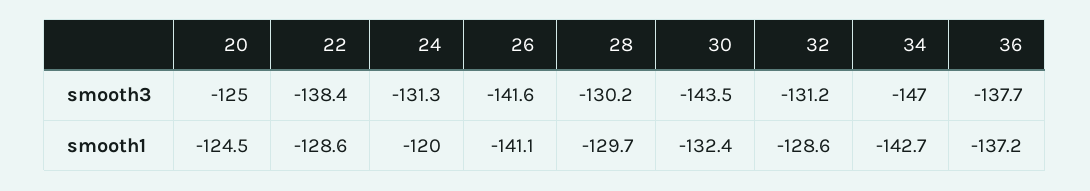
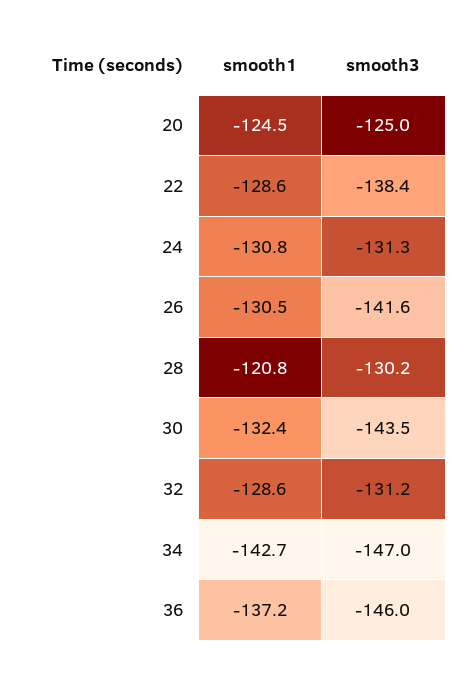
  {
    "20": {
      "smooth3": -125,
      "smooth1": -124.5
    },
    "22": {
      "smooth3": -138.4,
      "smooth1": -128.6
    },
    "24": {
      "smooth3": -131.3,
-     "smooth1": -120
+     "smooth1": -130.8
    },
    "26": {
      "smooth3": -141.6,
-     "smooth1": -141.1
+     "smooth1": -130.5
    },
    "28": {
      "smooth3": -130.2,
-     "smooth1": -129.7
+     "smooth1": -120.8
    },
    "30": {
      "smooth3": -143.5,
      "smooth1": -132.4
    },
    "32": {
      "smooth3": -131.2,
      "smooth1": -128.6
    },
    "34": {
      "smooth3": -147,
      "smooth1": -142.7
    },
    "36": {
-     "smooth3": -137.7,
+     "smooth3": -146,
      "smooth1": -137.2
    }
  }

